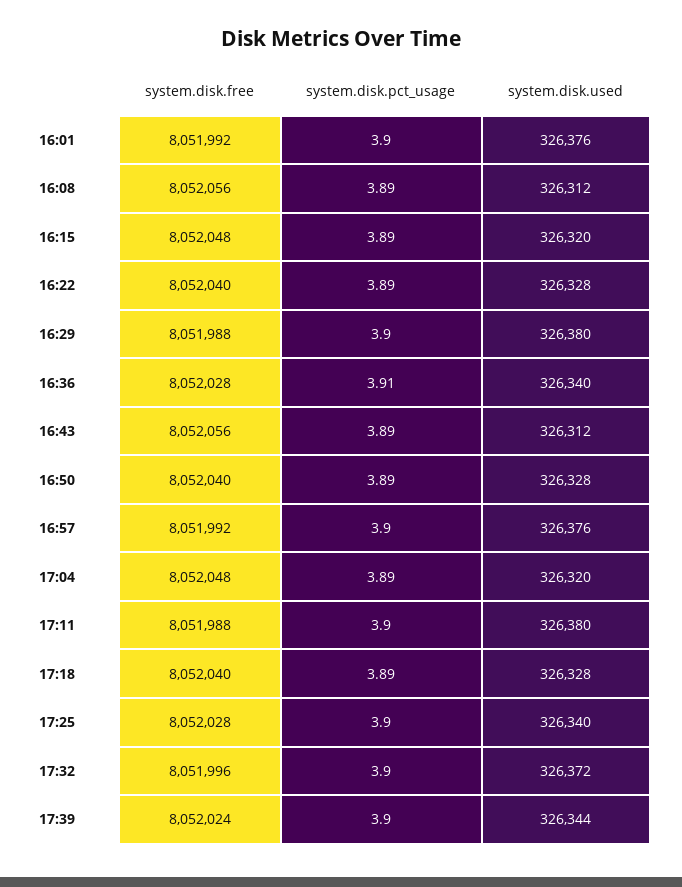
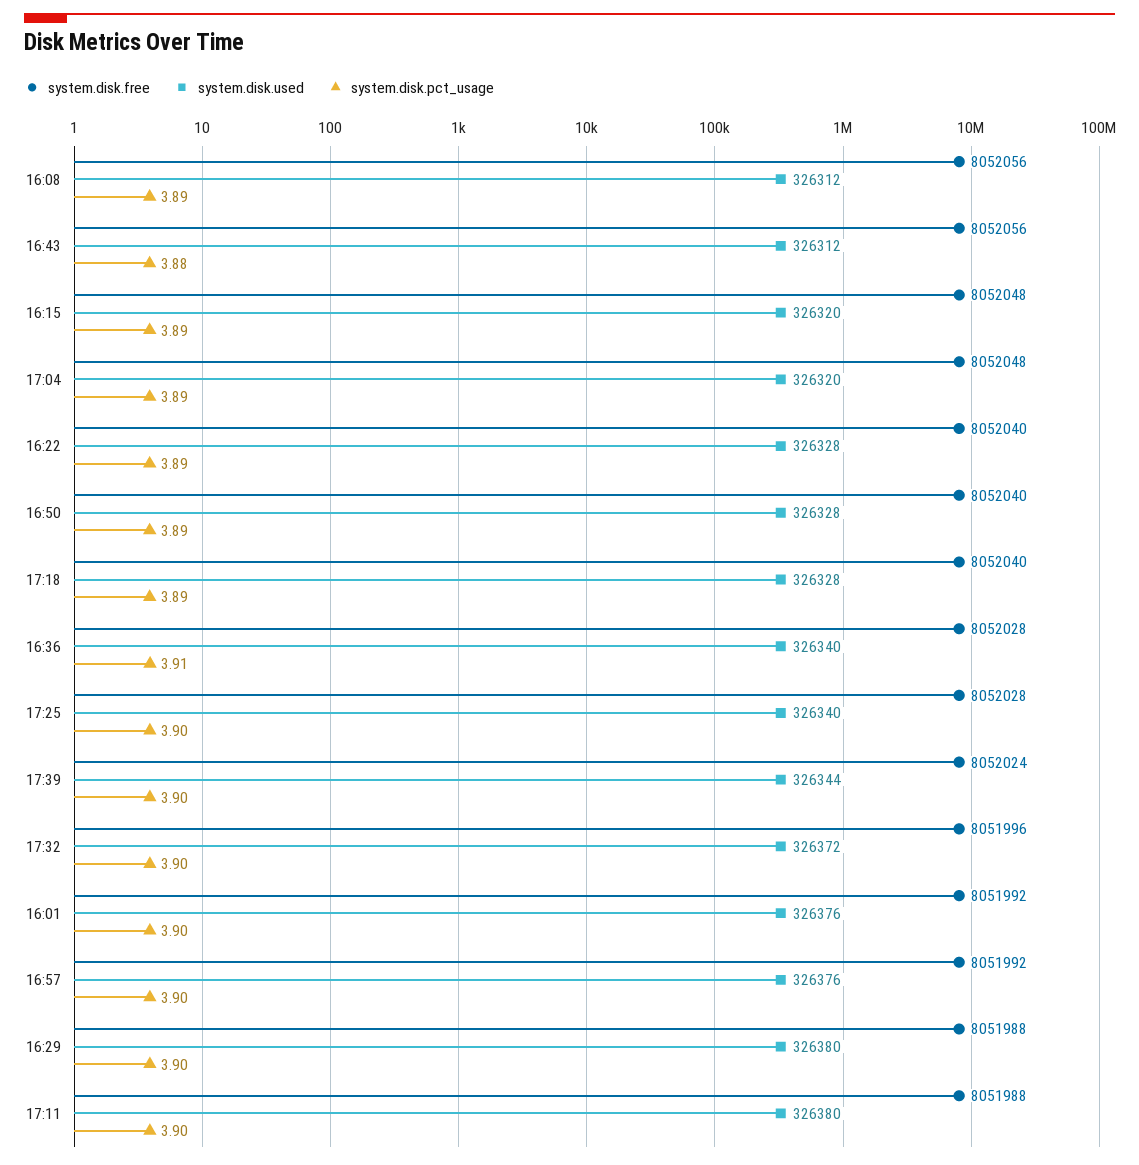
  {
    "system.disk.free": {
      "16:01": 8051992,
      "16:08": 8052056,
      "16:15": 8052048,
      "16:22": 8052040,
      "16:29": 8051988,
      "16:36": 8052028,
      "16:43": 8052056,
      "16:50": 8052040,
      "16:57": 8051992,
      "17:04": 8052048,
      "17:11": 8051988,
      "17:18": 8052040,
      "17:25": 8052028,
      "17:32": 8051996,
      "17:39": 8052024
    },
    "system.disk.pct_usage": {
      "16:01": 3.9,
      "16:08": 3.89,
      "16:15": 3.89,
      "16:22": 3.89,
      "16:29": 3.9,
      "16:36": 3.91,
-     "16:43": 3.89,
+     "16:43": 3.88,
      "16:50": 3.89,
      "16:57": 3.9,
      "17:04": 3.89,
      "17:11": 3.9,
      "17:18": 3.89,
      "17:25": 3.9,
      "17:32": 3.9,
      "17:39": 3.9
    },
    "system.disk.used": {
      "16:01": 326376,
      "16:08": 326312,
      "16:15": 326320,
      "16:22": 326328,
      "16:29": 326380,
      "16:36": 326340,
      "16:43": 326312,
      "16:50": 326328,
      "16:57": 326376,
      "17:04": 326320,
      "17:11": 326380,
      "17:18": 326328,
      "17:25": 326340,
      "17:32": 326372,
      "17:39": 326344
    }
  }

